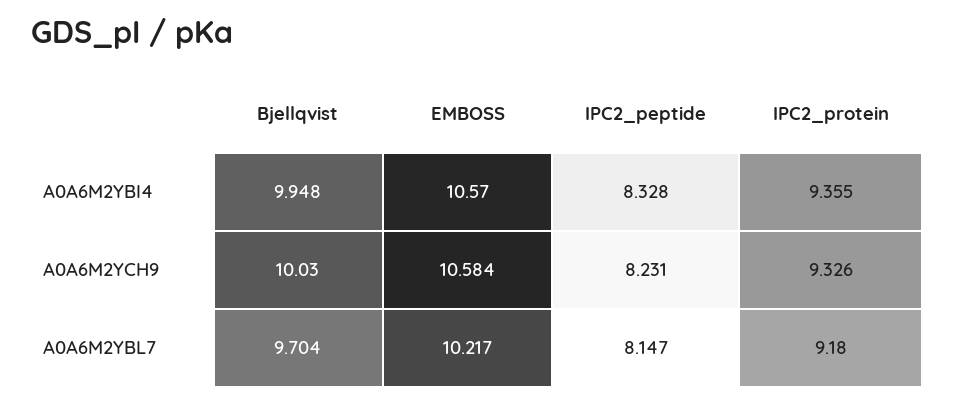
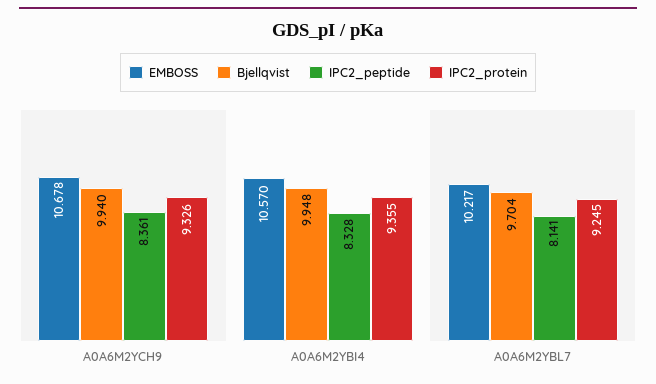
  {
    "Bjellqvist": {
      "A0A6M2YBI4": 9.948,
-     "A0A6M2YCH9": 10.03,
+     "A0A6M2YCH9": 9.94,
      "A0A6M2YBL7": 9.704
    },
    "EMBOSS": {
      "A0A6M2YBI4": 10.57,
-     "A0A6M2YCH9": 10.584,
+     "A0A6M2YCH9": 10.678,
      "A0A6M2YBL7": 10.217
    },
    "IPC2_peptide": {
      "A0A6M2YBI4": 8.328,
-     "A0A6M2YCH9": 8.231,
+     "A0A6M2YCH9": 8.361,
-     "A0A6M2YBL7": 8.147
+     "A0A6M2YBL7": 8.141
    },
    "IPC2_protein": {
      "A0A6M2YBI4": 9.355,
      "A0A6M2YCH9": 9.326,
-     "A0A6M2YBL7": 9.18
+     "A0A6M2YBL7": 9.245
    }
  }

